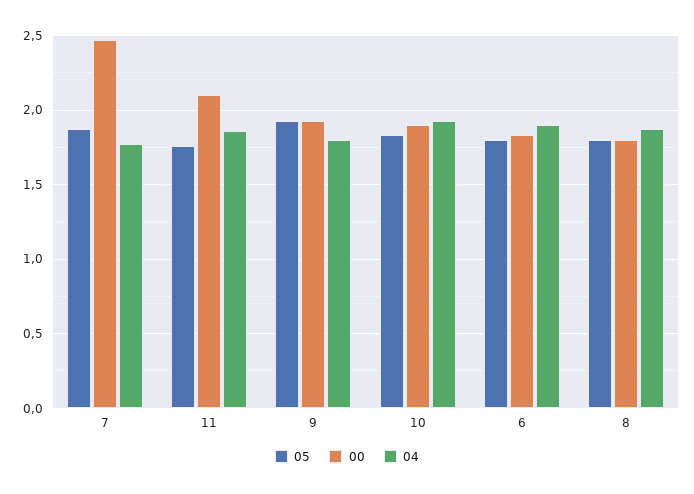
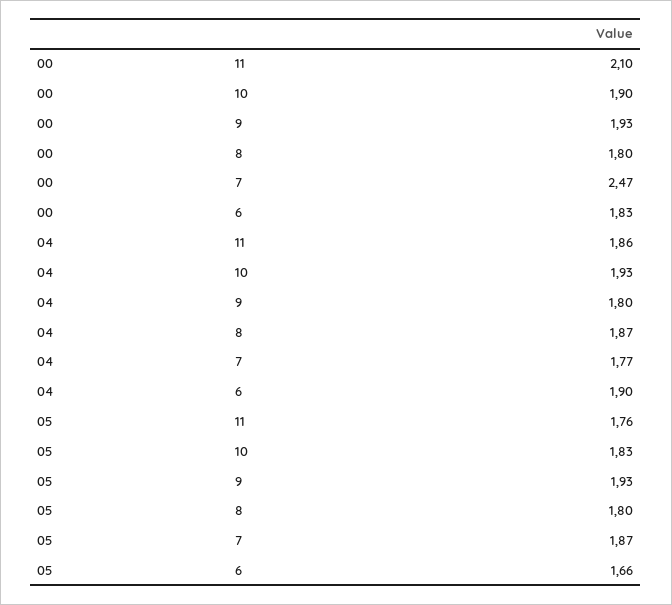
  {
    "05": {
      "7": 1.87,
      "11": 1.76,
      "9": 1.93,
      "10": 1.83,
-     "6": 1.8,
+     "6": 1.66,
      "8": 1.8
    },
    "00": {
      "7": 2.47,
      "11": 2.1,
      "9": 1.93,
      "10": 1.9,
      "6": 1.83,
      "8": 1.8
    },
    "04": {
      "7": 1.77,
      "11": 1.86,
      "9": 1.8,
      "10": 1.93,
      "6": 1.9,
      "8": 1.87
    }
  }

